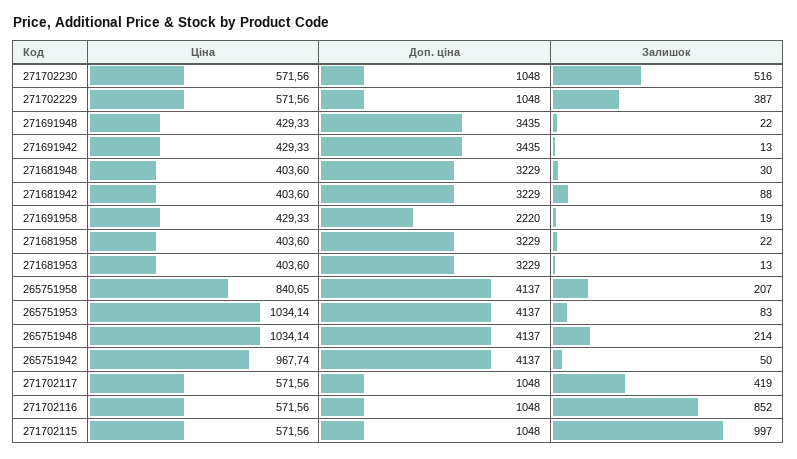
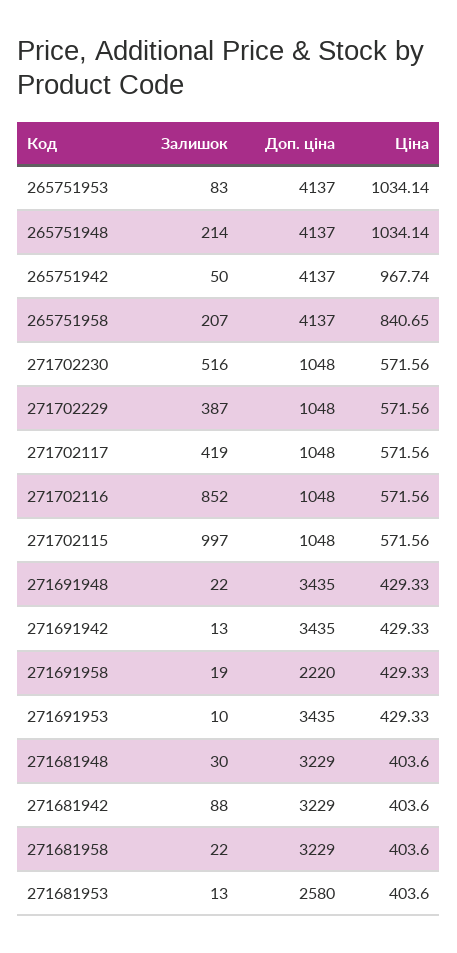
  {
    "Ціна": {
      "271702230": 571.56,
      "271702229": 571.56,
      "271691948": 429.33,
      "271691942": 429.33,
      "271681948": 403.6,
      "271681942": 403.6,
      "271691958": 429.33,
      "271681958": 403.6,
      "271681953": 403.6,
      "265751958": 840.65,
      "265751953": 1034.14,
      "265751948": 1034.14,
      "265751942": 967.74,
      "271702117": 571.56,
      "271702116": 571.56,
-     "271702115": 571.56
+     "271702115": 571.56,
+     "271691953": 429.33
    },
    "Доп. ціна": {
      "271702230": 1048,
      "271702229": 1048,
      "271691948": 3435,
      "271691942": 3435,
      "271681948": 3229,
      "271681942": 3229,
      "271691958": 2220,
      "271681958": 3229,
-     "271681953": 3229,
+     "271681953": 2580,
      "265751958": 4137,
      "265751953": 4137,
      "265751948": 4137,
      "265751942": 4137,
      "271702117": 1048,
      "271702116": 1048,
-     "271702115": 1048
+     "271702115": 1048,
+     "271691953": 3435
    },
    "Залишок": {
      "271702230": 516,
      "271702229": 387,
      "271691948": 22,
      "271691942": 13,
      "271681948": 30,
      "271681942": 88,
      "271691958": 19,
      "271681958": 22,
      "271681953": 13,
      "265751958": 207,
      "265751953": 83,
      "265751948": 214,
      "265751942": 50,
      "271702117": 419,
      "271702116": 852,
-     "271702115": 997
+     "271702115": 997,
+     "271691953": 10
    }
  }

